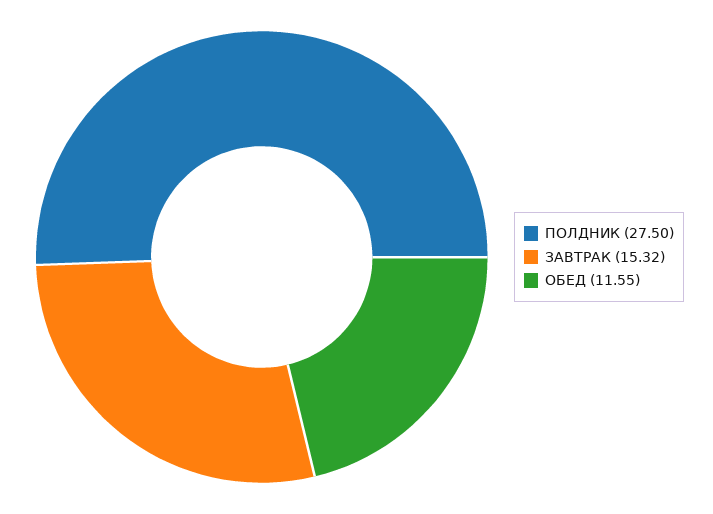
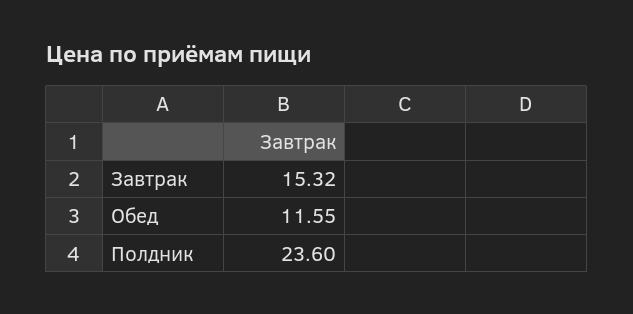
  {
-   "ПОЛДНИК": 27.5,
+   "ПОЛДНИК": 23.6,
    "ЗАВТРАК": 15.32,
    "ОБЕД": 11.55
  }

